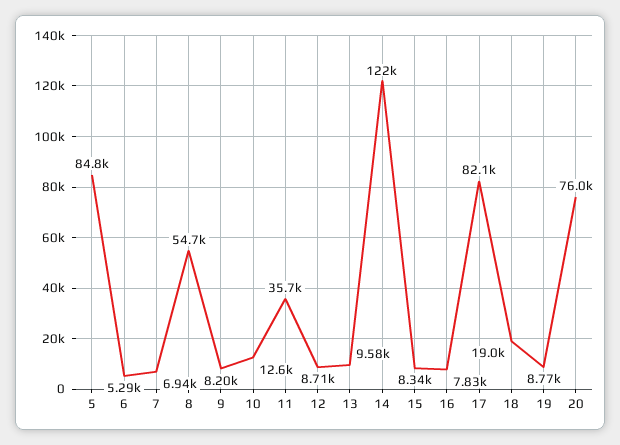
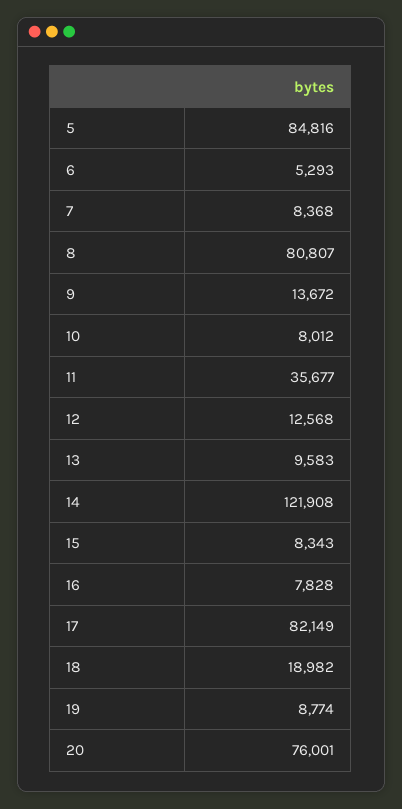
  {
    "5": 84816,
    "6": 5293,
-   "7": 6940,
+   "7": 8368,
-   "8": 54700,
+   "8": 80807,
-   "9": 8200,
+   "9": 13672,
-   "10": 12600,
+   "10": 8012,
    "11": 35677,
-   "12": 8710,
+   "12": 12568,
    "13": 9583,
    "14": 121908,
    "15": 8343,
    "16": 7828,
    "17": 82149,
    "18": 18982,
    "19": 8774,
    "20": 76001
  }

